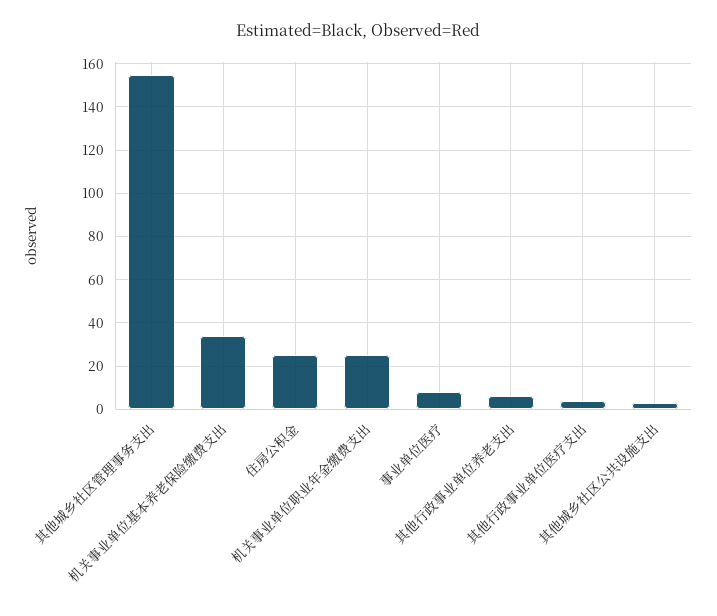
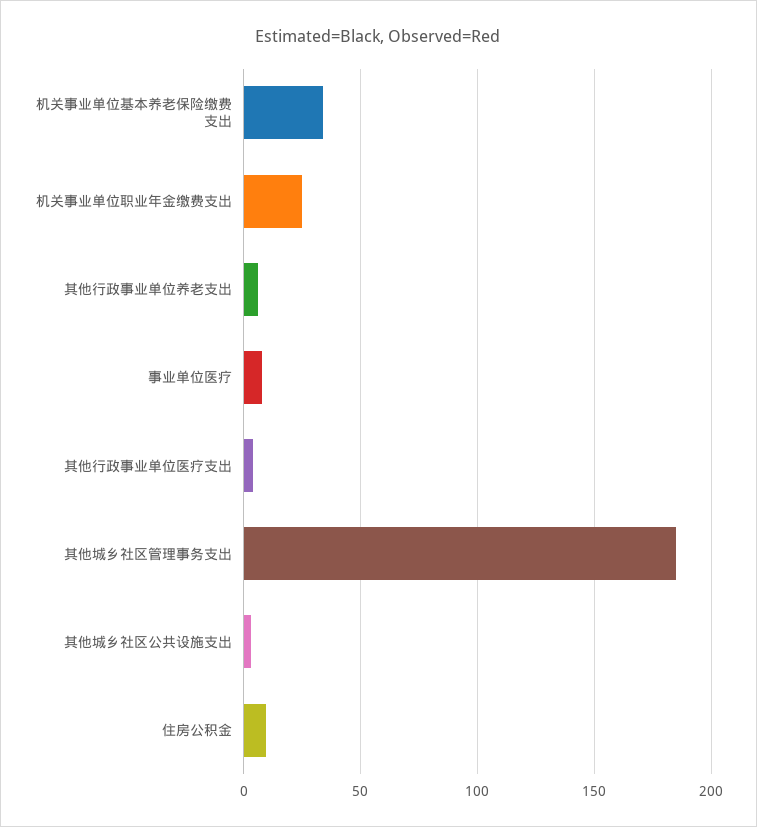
  {
-   "其他城乡社区管理事务支出": 155,
+   "其他城乡社区管理事务支出": 185,
    "机关事业单位基本养老保险缴费支出": 35,
-   "住房公积金": 25,
+   "住房公积金": 10,
    "机关事业单位职业年金缴费支出": 25,
    "事业单位医疗": 10,
    "其他行政事业单位养老支出": 5,
    "其他行政事业单位医疗支出": 5,
    "其他城乡社区公共设施支出": 5
  }

